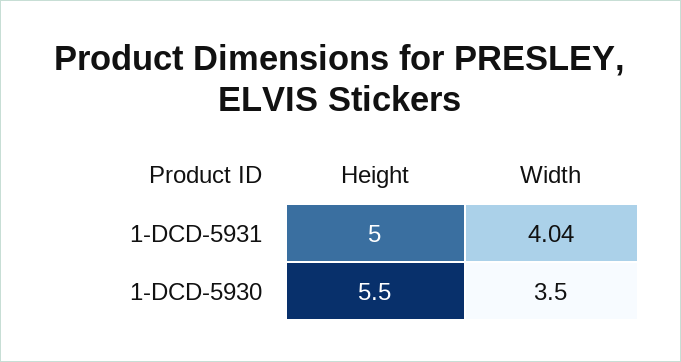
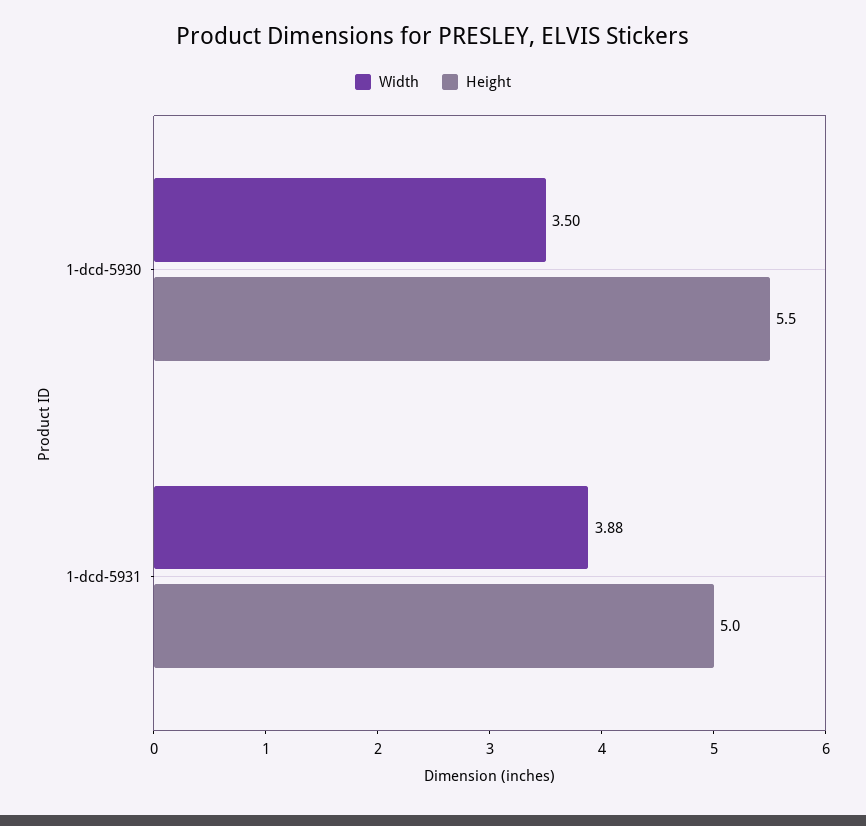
  {
    "Height": {
      "1-DCD-5931": 5,
      "1-DCD-5930": 5.5
    },
    "Width": {
-     "1-DCD-5931": 4.04,
+     "1-DCD-5931": 3.88,
      "1-DCD-5930": 3.5
    }
  }

